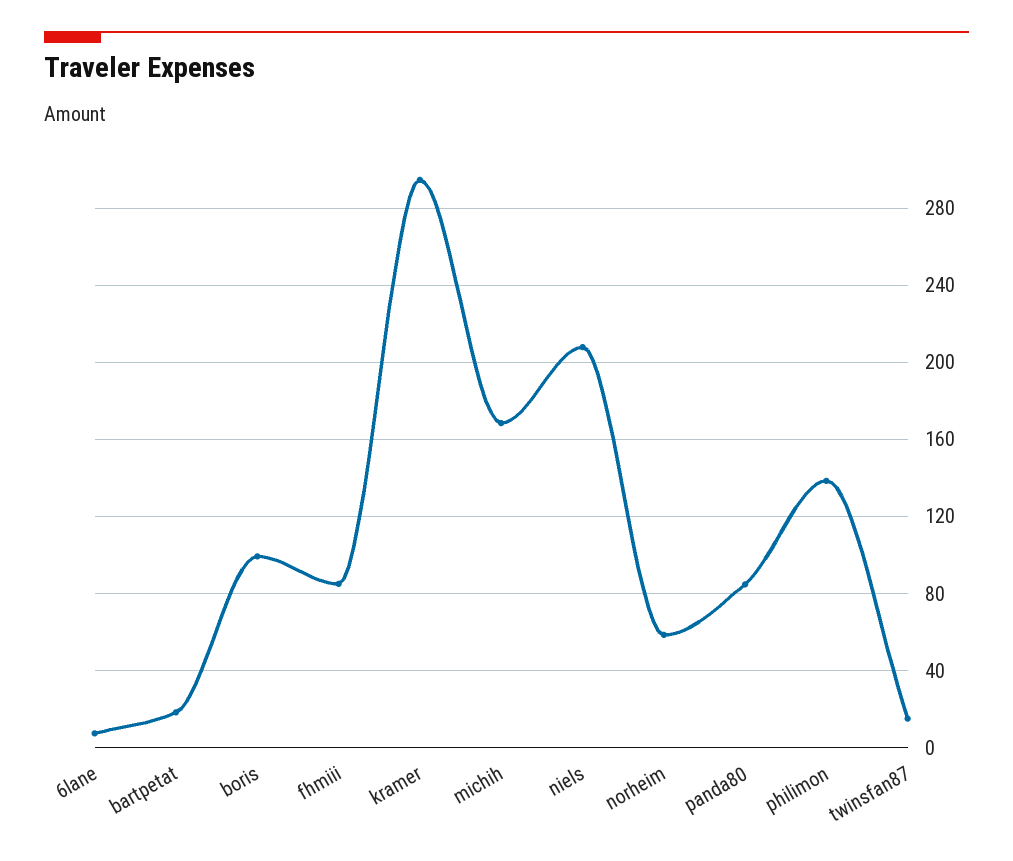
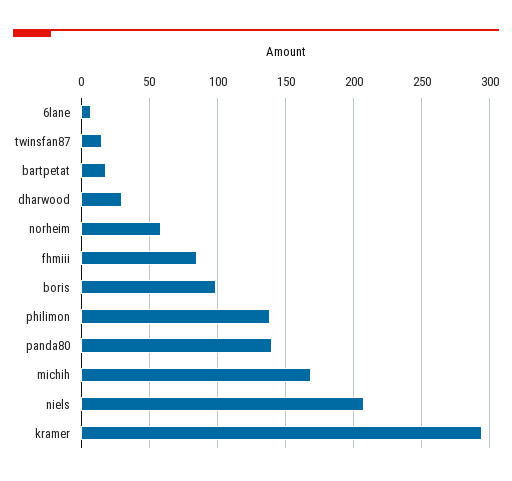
  {
    "6lane": 5,
    "bartpetat": 20,
    "boris": 100,
    "fhmiii": 85,
    "kramer": 295,
    "michih": 170,
    "niels": 210,
    "norheim": 60,
-   "panda80": 85,
+   "panda80": 140,
    "philimon": 140,
-   "twinsfan87": 15
+   "twinsfan87": 15,
+   "dharwood": 30
  }

